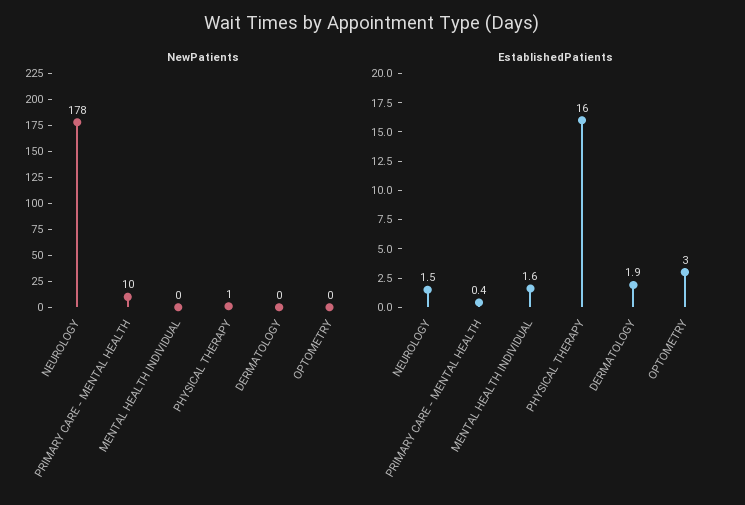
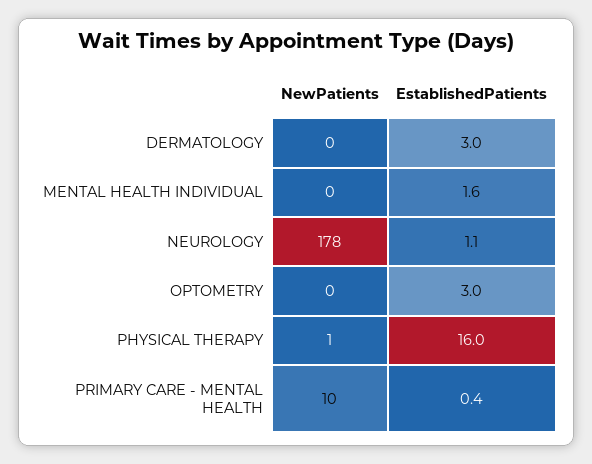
  {
    "NewPatients": {
      "NEUROLOGY": 178,
      "PRIMARY CARE - MENTAL HEALTH": 10,
      "MENTAL HEALTH INDIVIDUAL": 0,
      "PHYSICAL THERAPY": 1,
      "DERMATOLOGY": 0,
      "OPTOMETRY": 0
    },
    "EstablishedPatients": {
-     "NEUROLOGY": 1.5,
+     "NEUROLOGY": 1.1,
      "PRIMARY CARE - MENTAL HEALTH": 0.4,
      "MENTAL HEALTH INDIVIDUAL": 1.6,
      "PHYSICAL THERAPY": 16,
-     "DERMATOLOGY": 1.9,
+     "DERMATOLOGY": 3,
      "OPTOMETRY": 3
    }
  }

